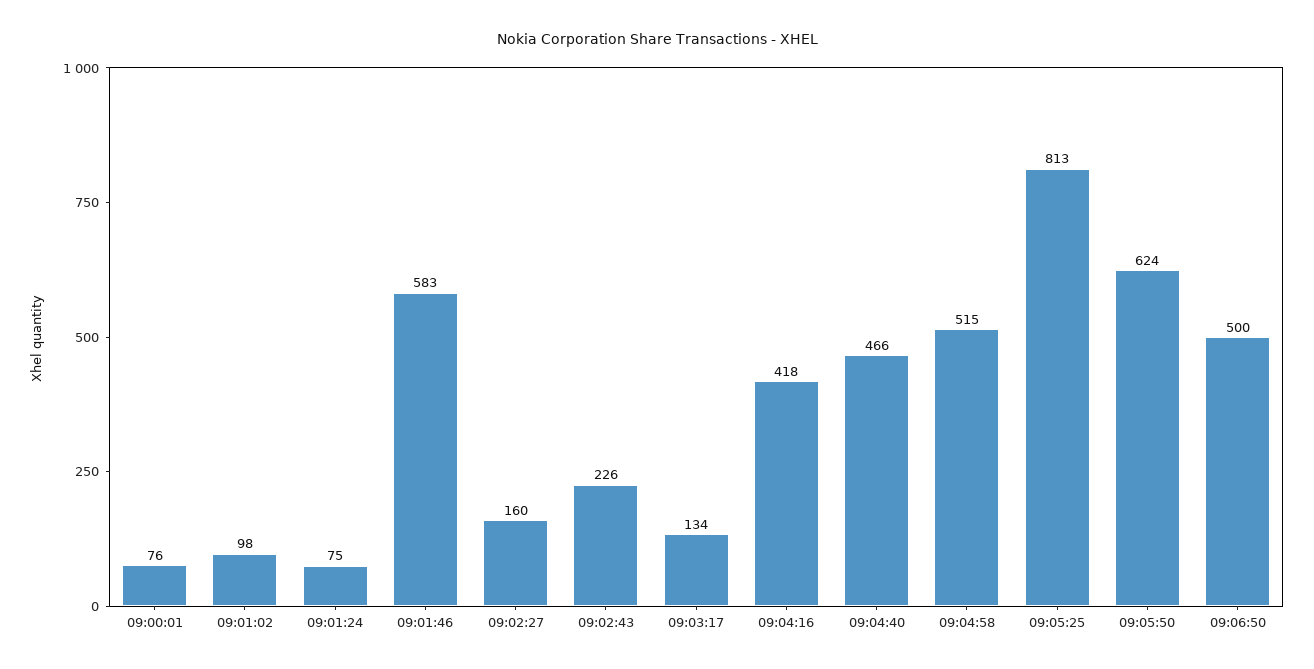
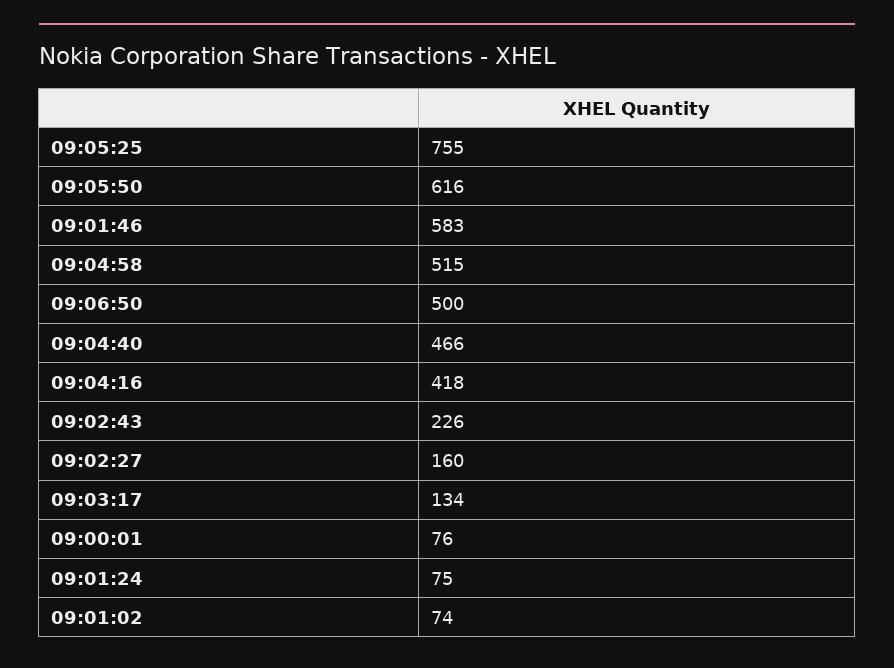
  {
    "09:00:01": 76,
-   "09:01:02": 98,
+   "09:01:02": 74,
    "09:01:24": 75,
    "09:01:46": 583,
    "09:02:27": 160,
    "09:02:43": 226,
    "09:03:17": 134,
    "09:04:16": 418,
    "09:04:40": 466,
    "09:04:58": 515,
-   "09:05:25": 813,
+   "09:05:25": 755,
-   "09:05:50": 624,
+   "09:05:50": 616,
    "09:06:50": 500
  }

